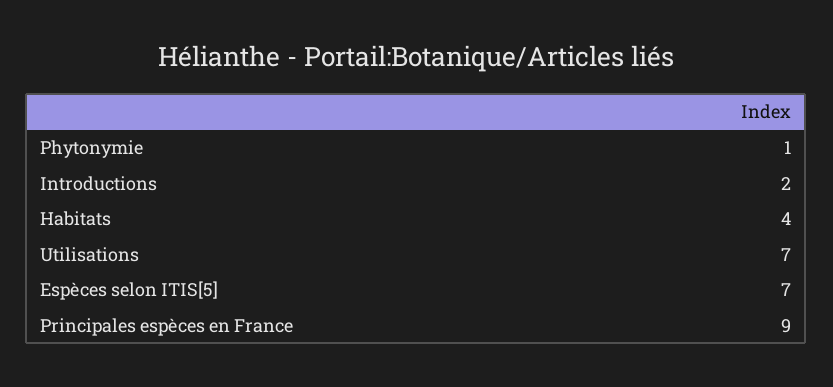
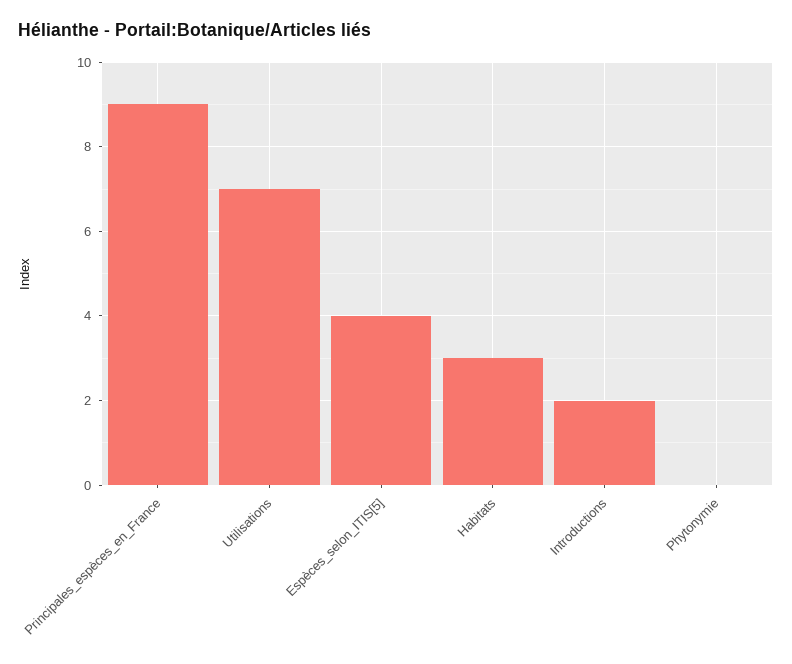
  {
-   "Phytonymie": 1,
+   "Phytonymie": 0,
    "Introductions": 2,
-   "Habitats": 4,
+   "Habitats": 3,
    "Utilisations": 7,
-   "Espèces selon ITIS[5]": 7,
+   "Espèces selon ITIS[5]": 4,
    "Principales espèces en France": 9
  }

